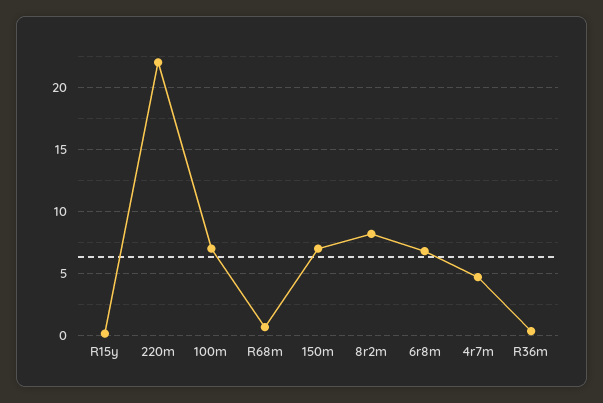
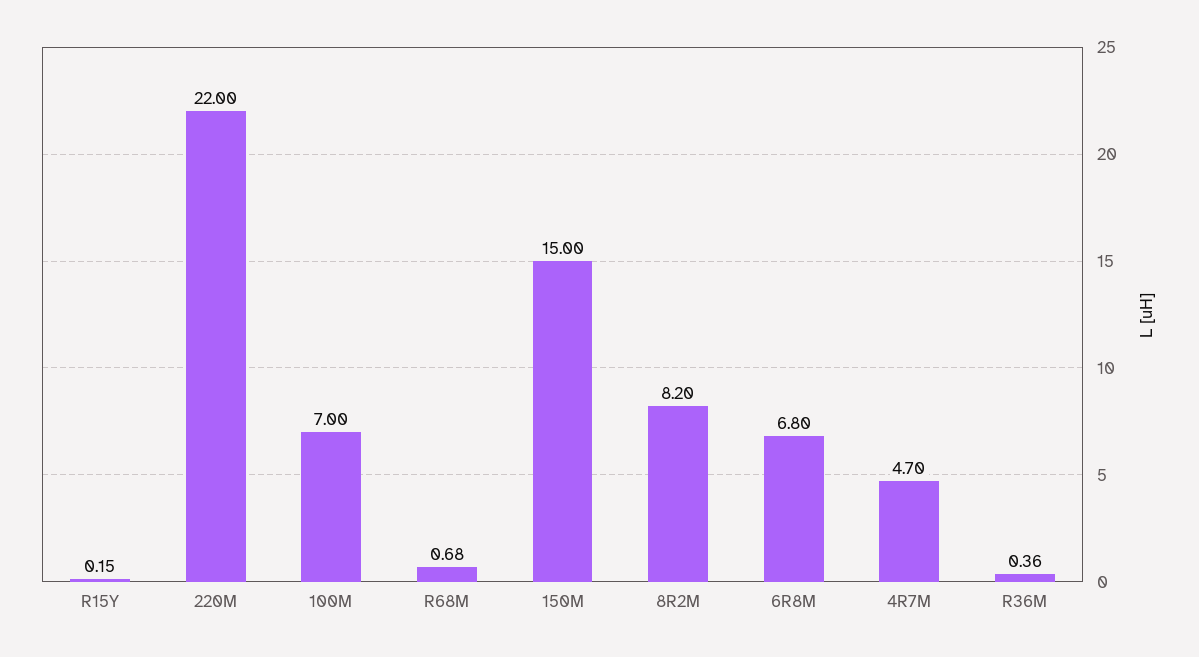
  {
    "R15y": 0.15,
    "220m": 22,
    "100m": 7,
    "R68m": 0.68,
-   "150m": 7,
+   "150m": 15,
    "8r2m": 8.2,
    "6r8m": 6.8,
    "4r7m": 4.7,
    "R36m": 0.36
  }

